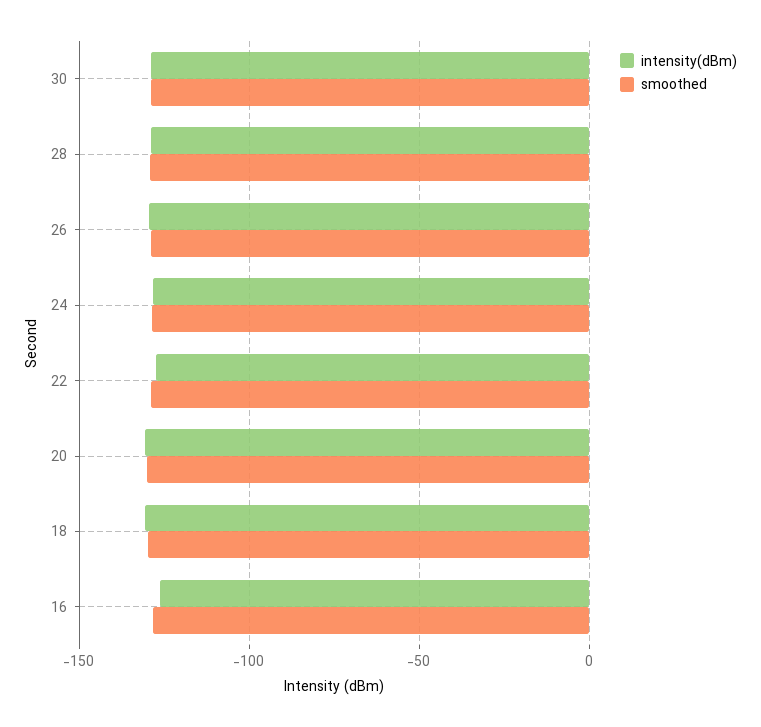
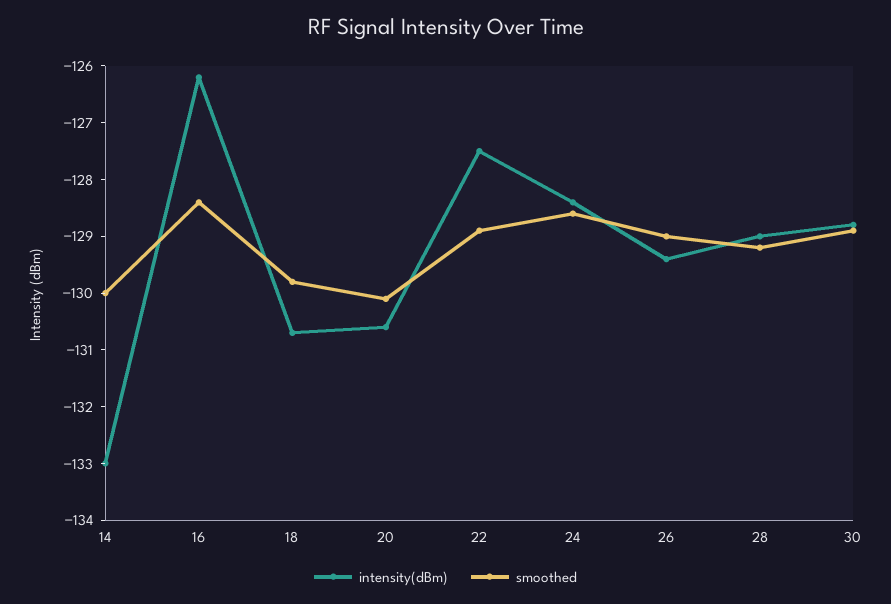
  {
    "intensity(dBm)": {
      "30": -129,
      "28": -129,
      "26": -129.5,
      "24": -128.5,
      "22": -127.5,
      "20": -130.5,
      "18": -130.5,
-     "16": -126
+     "16": -126,
+     "14": -133
    },
    "smoothed": {
      "30": -129,
      "28": -129,
      "26": -129,
      "24": -128.5,
      "22": -129,
      "20": -130,
      "18": -130,
-     "16": -128.5
+     "16": -128.5,
+     "14": -130
    }
  }

